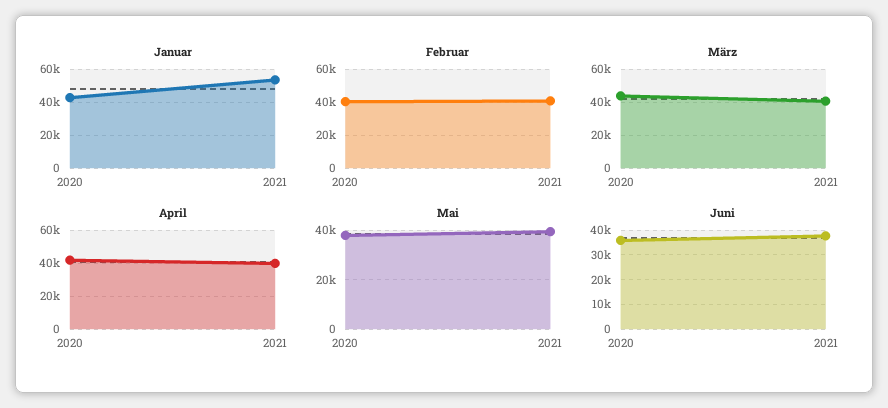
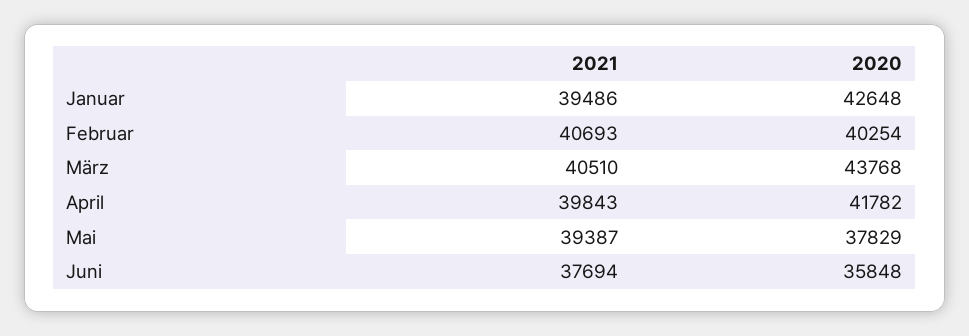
  {
    "Januar": {
      "2020": 42648,
-     "2021": 55000
+     "2021": 39486
    },
    "Februar": {
      "2020": 40254,
      "2021": 40693
    },
    "März": {
      "2020": 43768,
      "2021": 40510
    },
    "April": {
      "2020": 41782,
      "2021": 39843
    },
    "Mai": {
      "2020": 37829,
      "2021": 39387
    },
    "Juni": {
      "2020": 35848,
      "2021": 37694
    }
  }

